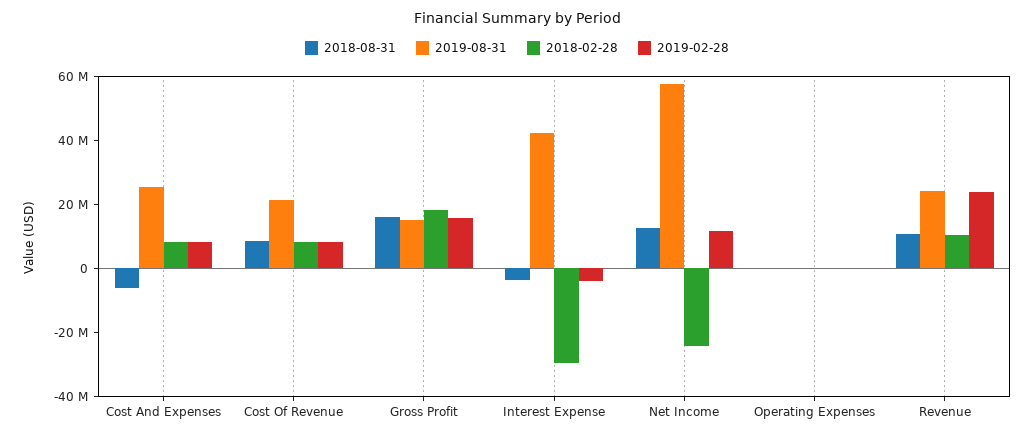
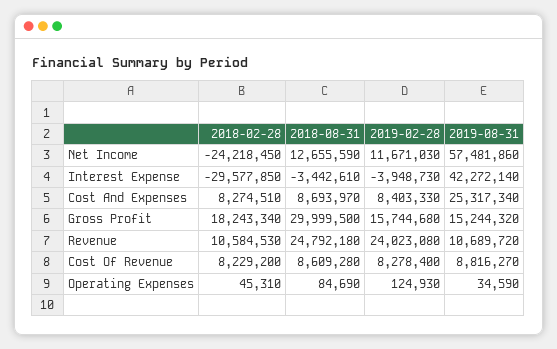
  {
    "2018-08-31": {
-     "Cost And Expenses": -5000000,
+     "Cost And Expenses": 8693970,
      "Cost Of Revenue": 8609280,
-     "Gross Profit": 15000000,
+     "Gross Profit": 29999500,
      "Interest Expense": -3442610,
      "Net Income": 12655590,
      "Operating Expenses": 84690,
-     "Revenue": 10000000
+     "Revenue": 24792180
    },
    "2019-08-31": {
      "Cost And Expenses": 25317340,
-     "Cost Of Revenue": 20000000,
+     "Cost Of Revenue": 8816270,
      "Gross Profit": 15244320,
      "Interest Expense": 42272140,
      "Net Income": 57481860,
      "Operating Expenses": 34590,
-     "Revenue": 25000000
+     "Revenue": 10689720
    },
    "2018-02-28": {
      "Cost And Expenses": 8274510,
      "Cost Of Revenue": 8229200,
      "Gross Profit": 18243340,
      "Interest Expense": -29577850,
      "Net Income": -24218450,
      "Operating Expenses": 45310,
      "Revenue": 10584530
    },
    "2019-02-28": {
      "Cost And Expenses": 8403330,
      "Cost Of Revenue": 8278400,
      "Gross Profit": 15744680,
      "Interest Expense": -3948730,
      "Net Income": 11671030,
      "Operating Expenses": 124930,
      "Revenue": 24023080
    }
  }

